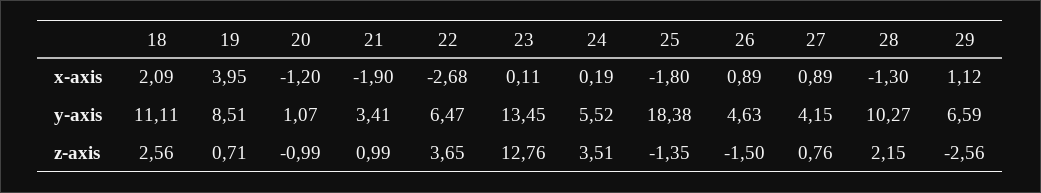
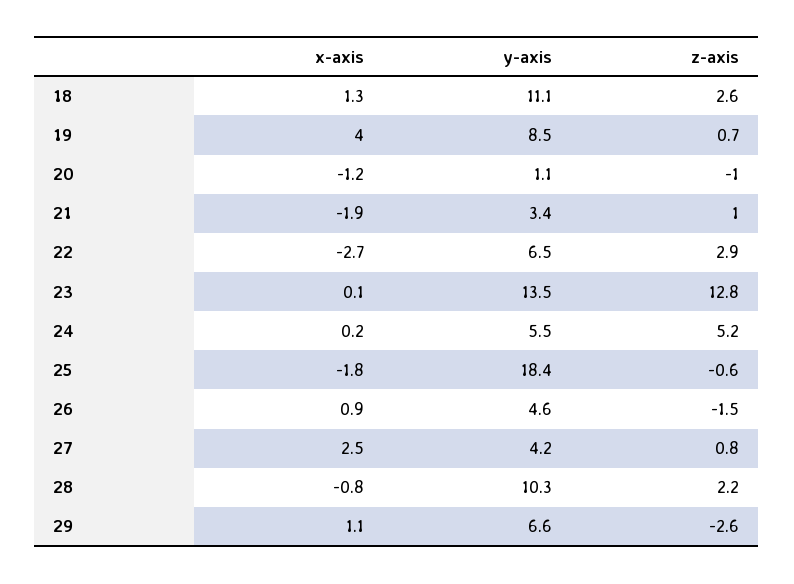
  {
    "18": {
-     "x-axis": 2.09,
+     "x-axis": 1.3,
      "y-axis": 11.11,
      "z-axis": 2.56
    },
    "19": {
      "x-axis": 3.95,
      "y-axis": 8.51,
      "z-axis": 0.71
    },
    "20": {
      "x-axis": -1.2,
      "y-axis": 1.07,
      "z-axis": -0.99
    },
    "21": {
      "x-axis": -1.9,
      "y-axis": 3.41,
      "z-axis": 0.99
    },
    "22": {
      "x-axis": -2.68,
      "y-axis": 6.47,
-     "z-axis": 3.65
+     "z-axis": 2.9
    },
    "23": {
      "x-axis": 0.11,
      "y-axis": 13.45,
      "z-axis": 12.76
    },
    "24": {
      "x-axis": 0.19,
      "y-axis": 5.52,
-     "z-axis": 3.51
+     "z-axis": 5.2
    },
    "25": {
      "x-axis": -1.8,
      "y-axis": 18.38,
-     "z-axis": -1.35
+     "z-axis": -0.6
    },
    "26": {
      "x-axis": 0.89,
      "y-axis": 4.63,
      "z-axis": -1.5
    },
    "27": {
-     "x-axis": 0.89,
+     "x-axis": 2.5,
      "y-axis": 4.15,
      "z-axis": 0.76
    },
    "28": {
-     "x-axis": -1.3,
+     "x-axis": -0.8,
      "y-axis": 10.27,
      "z-axis": 2.15
    },
    "29": {
      "x-axis": 1.12,
      "y-axis": 6.59,
      "z-axis": -2.56
    }
  }

